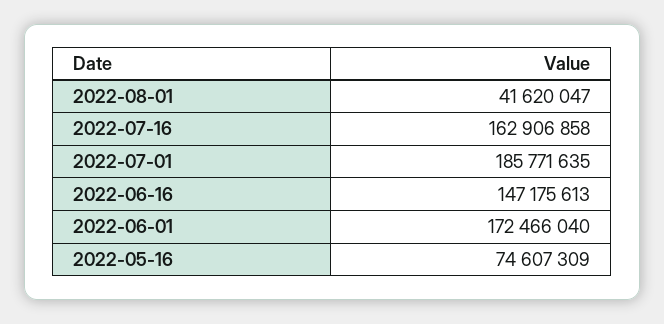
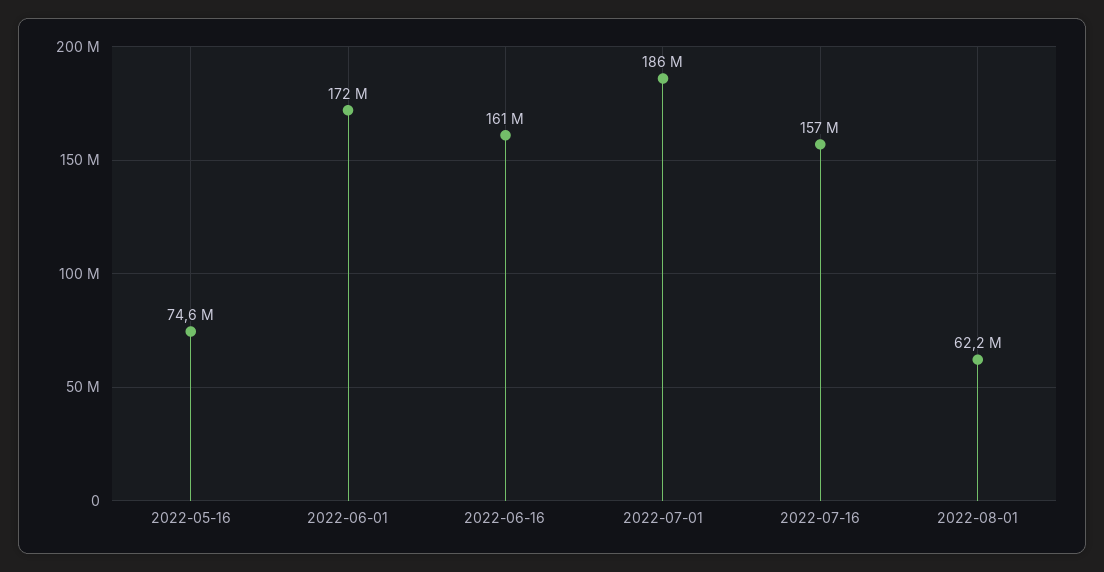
  {
-   "2022-08-01": 41620047,
+   "2022-08-01": 62200000,
-   "2022-07-16": 162906858,
+   "2022-07-16": 157000000,
    "2022-07-01": 185771635,
-   "2022-06-16": 147175613,
+   "2022-06-16": 161000000,
    "2022-06-01": 172466040,
    "2022-05-16": 74607309
  }

